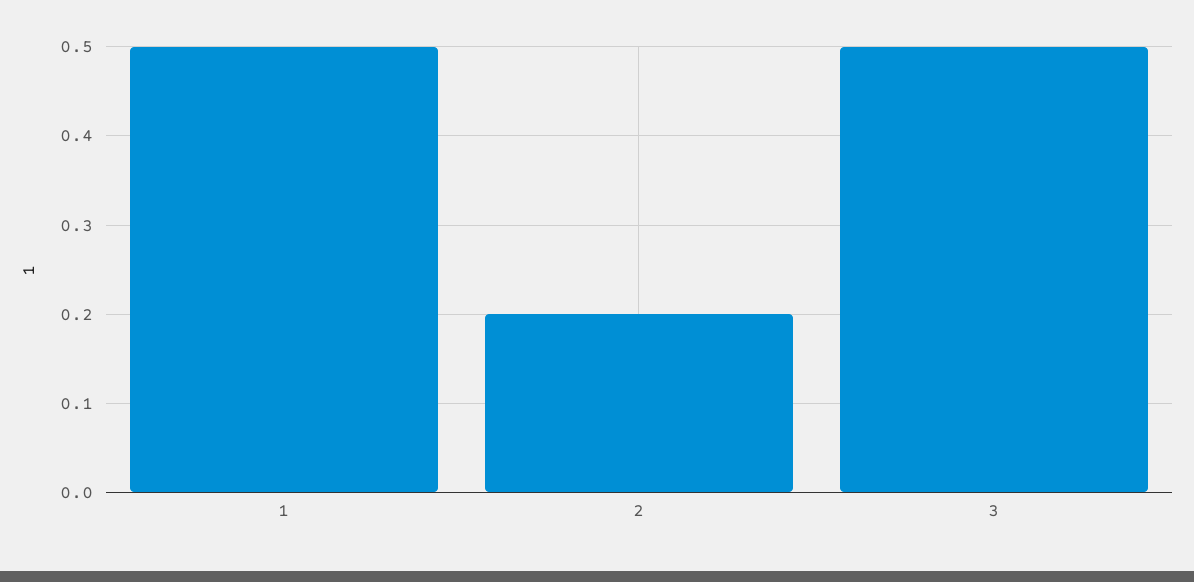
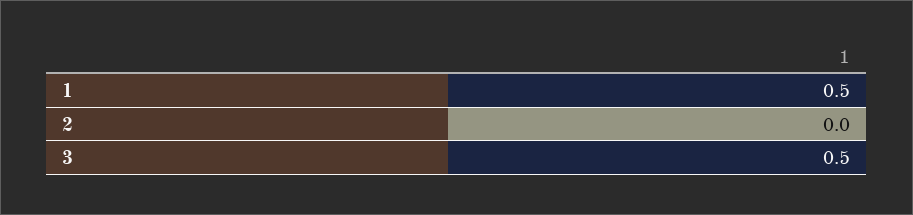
  {
    "1": 0.5,
-   "2": 0.2,
+   "2": 0,
    "3": 0.5
  }

